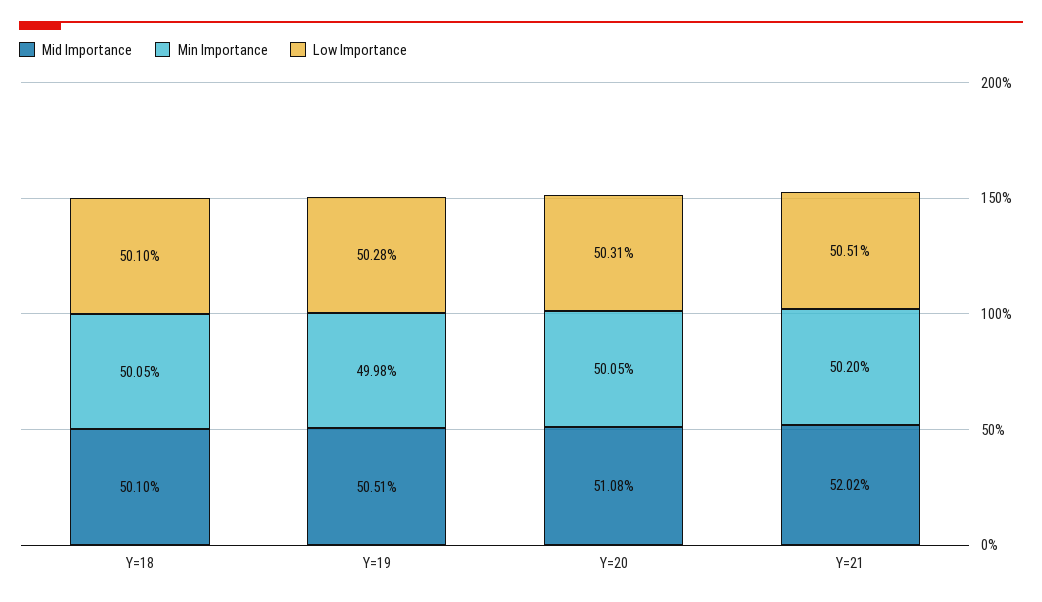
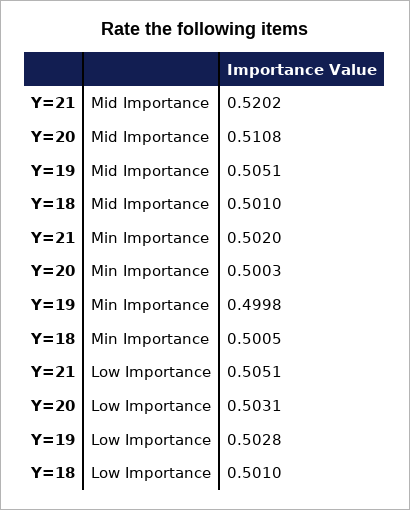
  {
    "Mid Importance": {
      "Y=18": 0.501,
      "Y=19": 0.5051,
      "Y=20": 0.5108,
      "Y=21": 0.5202
    },
    "Min Importance": {
      "Y=18": 0.5005,
      "Y=19": 0.4998,
-     "Y=20": 0.5005,
+     "Y=20": 0.5003,
      "Y=21": 0.502
    },
    "Low Importance": {
      "Y=18": 0.501,
      "Y=19": 0.5028,
      "Y=20": 0.5031,
      "Y=21": 0.5051
    }
  }

